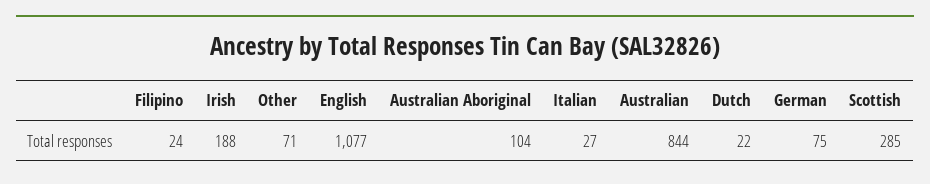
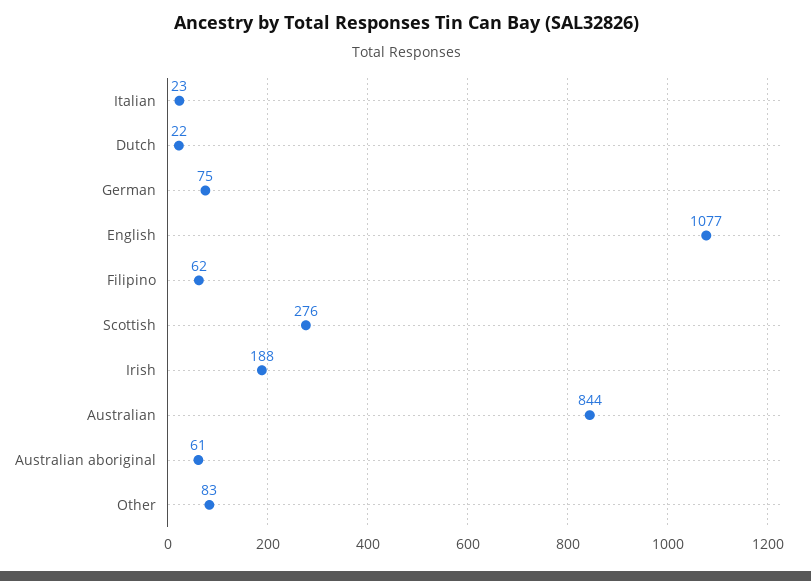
  {
-   "Filipino": 24,
+   "Filipino": 62,
    "Irish": 188,
-   "Other": 71,
+   "Other": 83,
    "English": 1077,
-   "Australian Aboriginal": 104,
+   "Australian Aboriginal": 61,
-   "Italian": 27,
+   "Italian": 23,
    "Australian": 844,
    "Dutch": 22,
    "German": 75,
-   "Scottish": 285
+   "Scottish": 276
  }

